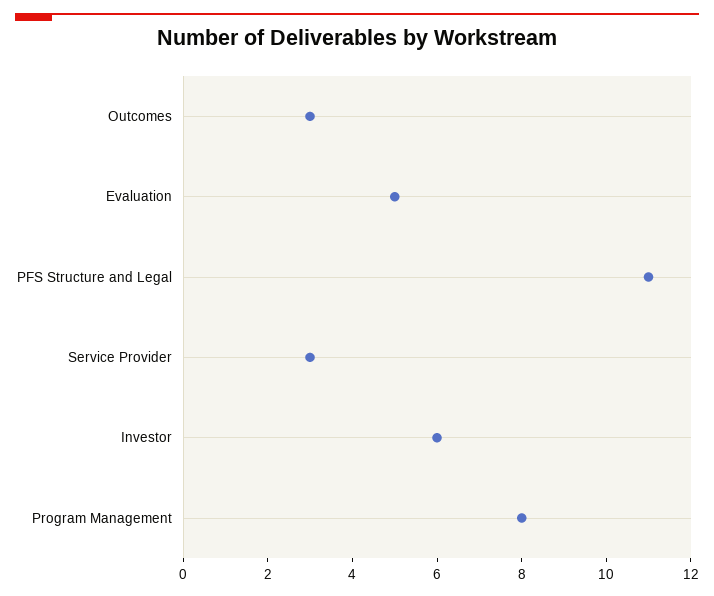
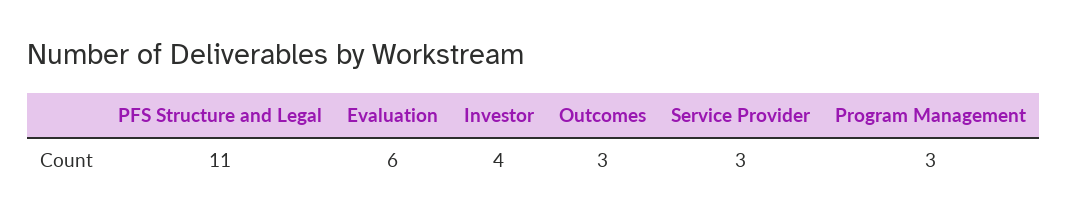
  {
    "Outcomes": 3,
-   "Evaluation": 5,
+   "Evaluation": 6,
    "PFS Structure and Legal": 11,
    "Service Provider": 3,
-   "Investor": 6,
+   "Investor": 4,
-   "Program Management": 8
+   "Program Management": 3
  }

